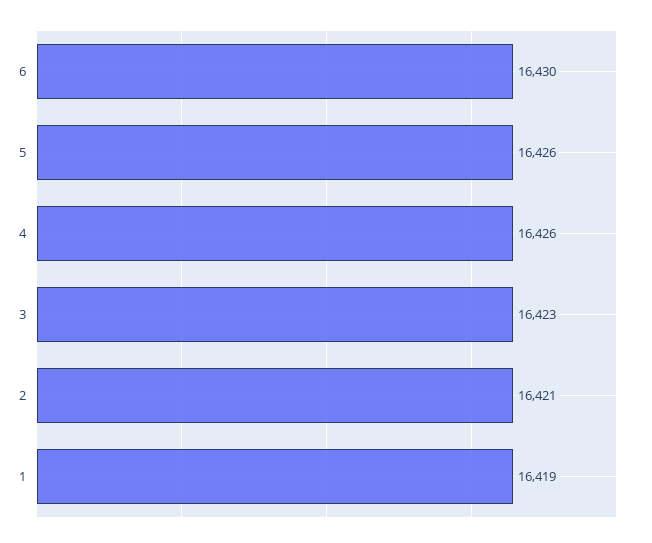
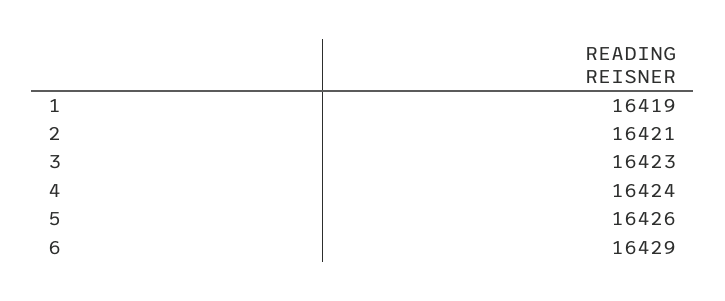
  {
-   "6": 16430,
+   "6": 16429,
    "5": 16426,
-   "4": 16426,
+   "4": 16424,
    "3": 16423,
    "2": 16421,
    "1": 16419
  }

